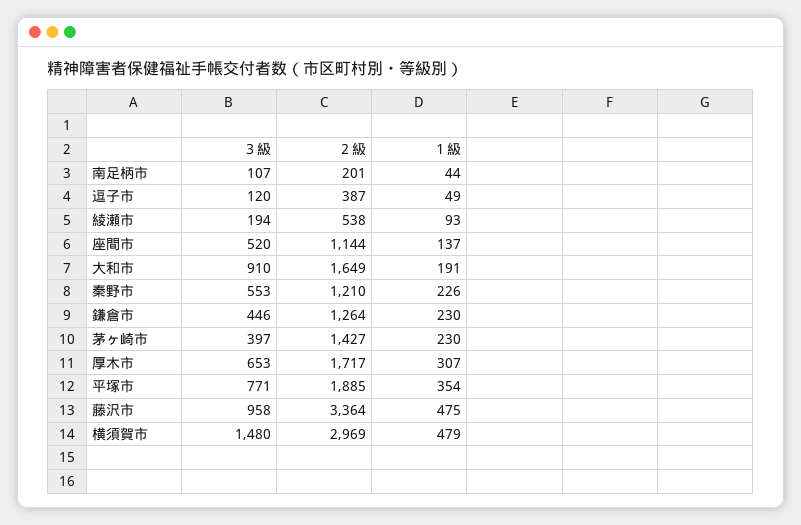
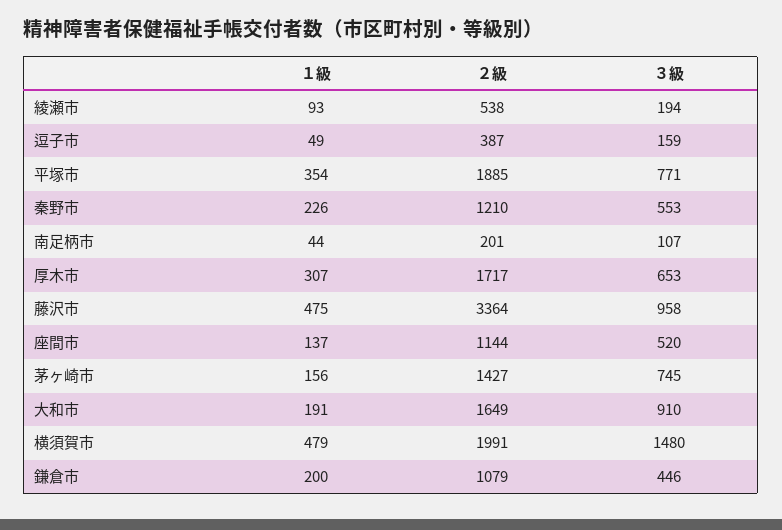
  {
    "３級": {
      "南足柄市": 107,
-     "逗子市": 120,
+     "逗子市": 159,
      "綾瀬市": 194,
      "座間市": 520,
      "大和市": 910,
      "秦野市": 553,
      "鎌倉市": 446,
-     "茅ヶ崎市": 397,
+     "茅ヶ崎市": 745,
      "厚木市": 653,
      "平塚市": 771,
      "藤沢市": 958,
      "横須賀市": 1480
    },
    "２級": {
      "南足柄市": 201,
      "逗子市": 387,
      "綾瀬市": 538,
      "座間市": 1144,
      "大和市": 1649,
      "秦野市": 1210,
-     "鎌倉市": 1264,
+     "鎌倉市": 1079,
      "茅ヶ崎市": 1427,
      "厚木市": 1717,
      "平塚市": 1885,
      "藤沢市": 3364,
-     "横須賀市": 2969
+     "横須賀市": 1991
    },
    "１級": {
      "南足柄市": 44,
      "逗子市": 49,
      "綾瀬市": 93,
      "座間市": 137,
      "大和市": 191,
      "秦野市": 226,
-     "鎌倉市": 230,
+     "鎌倉市": 200,
-     "茅ヶ崎市": 230,
+     "茅ヶ崎市": 156,
      "厚木市": 307,
      "平塚市": 354,
      "藤沢市": 475,
      "横須賀市": 479
    }
  }

